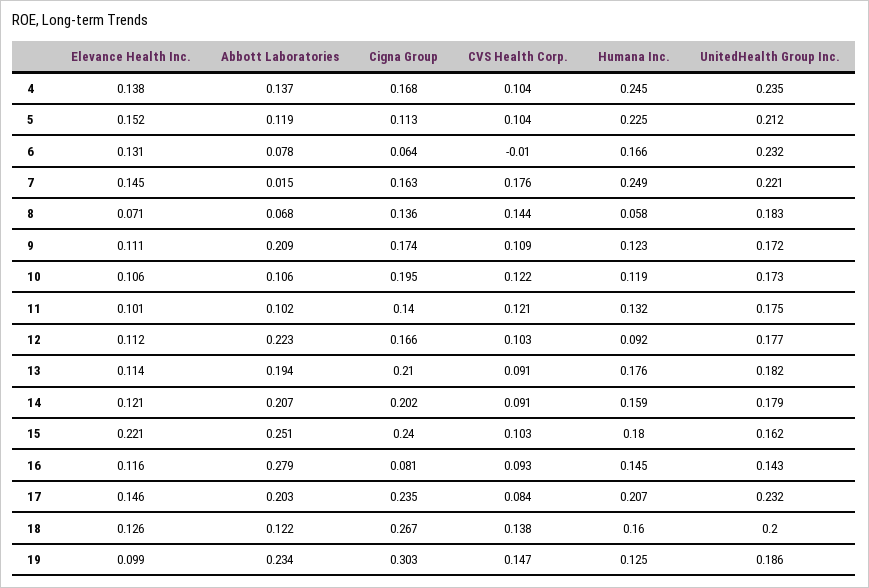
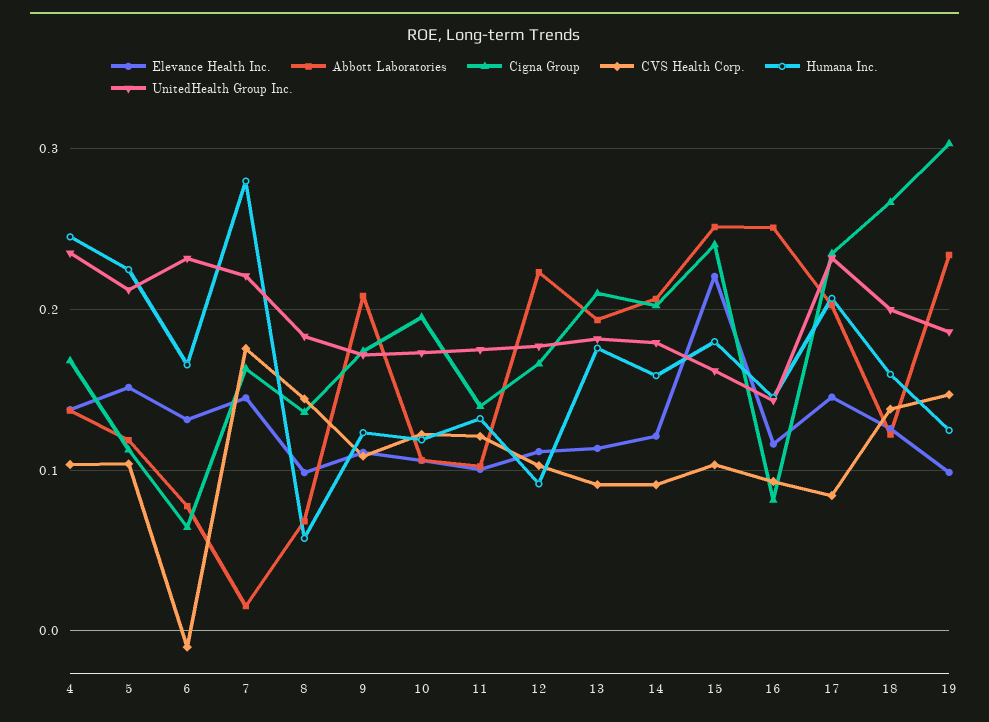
  {
    "Elevance Health Inc.": {
      "4": 0.138,
      "5": 0.152,
      "6": 0.131,
      "7": 0.145,
-     "8": 0.071,
+     "8": 0.1,
      "9": 0.111,
      "10": 0.106,
      "11": 0.101,
      "12": 0.112,
      "13": 0.114,
      "14": 0.121,
      "15": 0.221,
      "16": 0.116,
      "17": 0.146,
      "18": 0.126,
      "19": 0.099
    },
    "Abbott Laboratories": {
      "4": 0.137,
      "5": 0.119,
      "6": 0.078,
      "7": 0.015,
      "8": 0.068,
      "9": 0.209,
      "10": 0.106,
      "11": 0.102,
      "12": 0.223,
      "13": 0.194,
      "14": 0.207,
      "15": 0.251,
-     "16": 0.279,
+     "16": 0.25,
      "17": 0.203,
      "18": 0.122,
      "19": 0.234
    },
    "Cigna Group": {
      "4": 0.168,
      "5": 0.113,
      "6": 0.064,
      "7": 0.163,
      "8": 0.136,
      "9": 0.174,
      "10": 0.195,
      "11": 0.14,
      "12": 0.166,
      "13": 0.21,
      "14": 0.202,
      "15": 0.24,
      "16": 0.081,
      "17": 0.235,
      "18": 0.267,
      "19": 0.303
    },
    "CVS Health Corp.": {
      "4": 0.104,
      "5": 0.104,
      "6": -0.01,
      "7": 0.176,
      "8": 0.144,
      "9": 0.109,
      "10": 0.122,
      "11": 0.121,
      "12": 0.103,
      "13": 0.091,
      "14": 0.091,
      "15": 0.103,
      "16": 0.093,
      "17": 0.084,
      "18": 0.138,
      "19": 0.147
    },
    "Humana Inc.": {
      "4": 0.245,
      "5": 0.225,
      "6": 0.166,
-     "7": 0.249,
+     "7": 0.28,
      "8": 0.058,
      "9": 0.123,
      "10": 0.119,
      "11": 0.132,
      "12": 0.092,
      "13": 0.176,
      "14": 0.159,
      "15": 0.18,
      "16": 0.145,
      "17": 0.207,
      "18": 0.16,
      "19": 0.125
    },
    "UnitedHealth Group Inc.": {
      "4": 0.235,
      "5": 0.212,
      "6": 0.232,
      "7": 0.221,
      "8": 0.183,
      "9": 0.172,
      "10": 0.173,
      "11": 0.175,
      "12": 0.177,
      "13": 0.182,
      "14": 0.179,
      "15": 0.162,
      "16": 0.143,
      "17": 0.232,
      "18": 0.2,
      "19": 0.186
    }
  }

